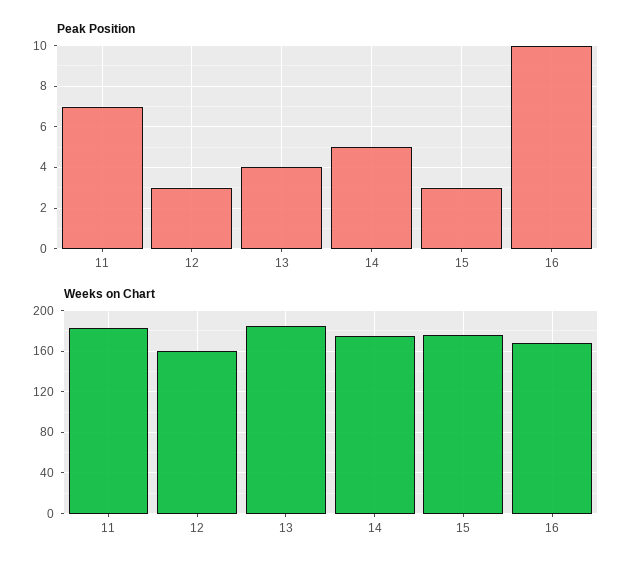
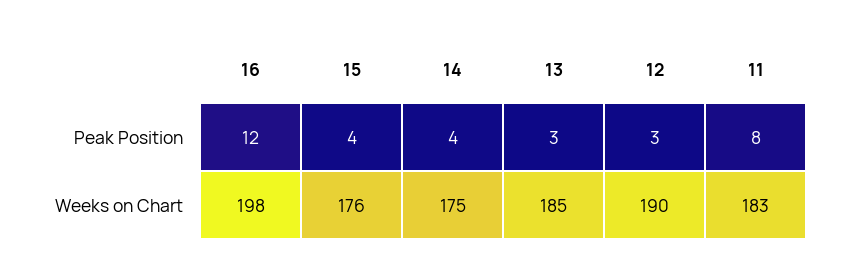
  {
    "Peak Position": {
-     "11": 7,
+     "11": 8,
      "12": 3,
-     "13": 4,
+     "13": 3,
-     "14": 5,
+     "14": 4,
-     "15": 3,
+     "15": 4,
-     "16": 10
+     "16": 12
    },
    "Weeks on Chart": {
      "11": 183,
-     "12": 160,
+     "12": 190,
      "13": 185,
      "14": 175,
      "15": 176,
-     "16": 170
+     "16": 198
    }
  }

